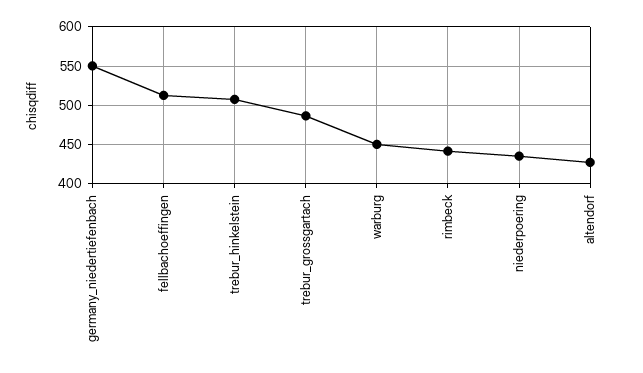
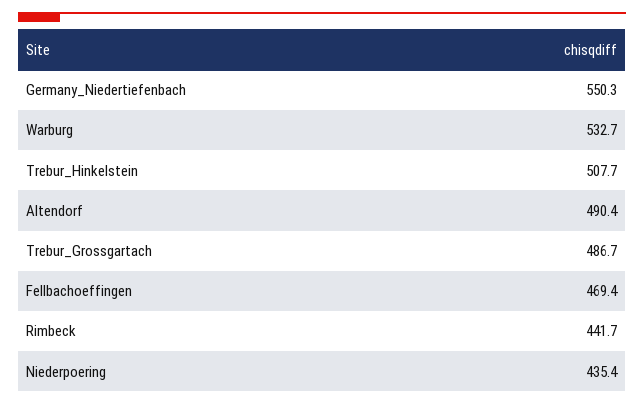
  {
    "germany_niedertiefenbach": 550.3,
-   "fellbachoeffingen": 510,
+   "fellbachoeffingen": 469.4,
    "trebur_hinkelstein": 507.7,
    "trebur_grossgartach": 486.7,
-   "warburg": 450,
+   "warburg": 532.7,
    "rimbeck": 441.7,
    "niederpoering": 435.4,
-   "altendorf": 430
+   "altendorf": 490.4
  }

